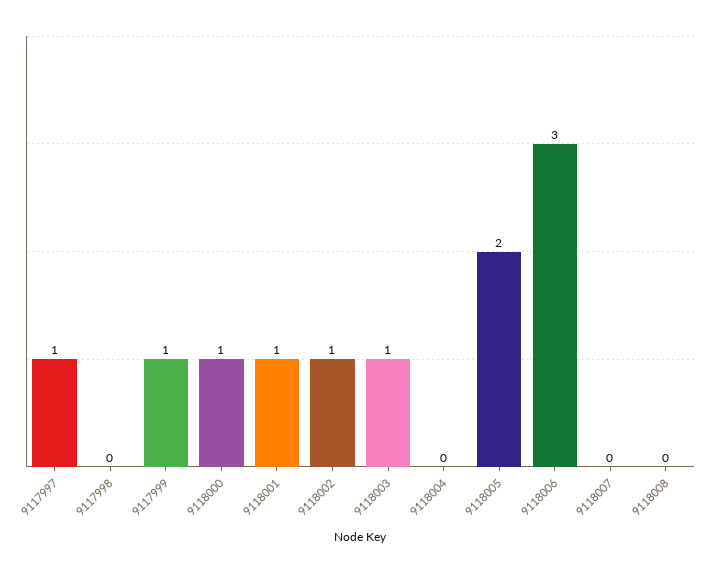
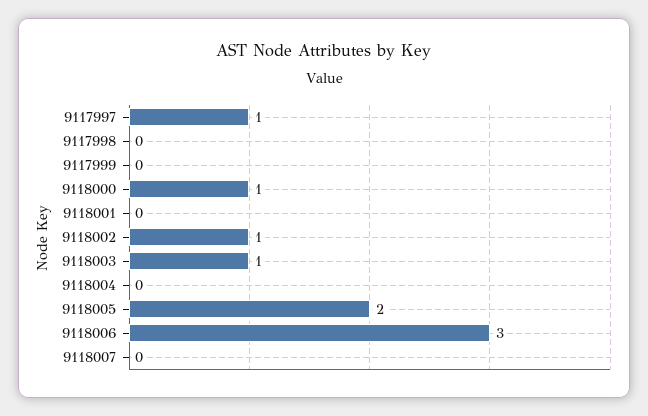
  {
    "9117997": 1,
    "9117998": 0,
-   "9117999": 1,
+   "9117999": 0,
    "9118000": 1,
-   "9118001": 1,
+   "9118001": 0,
    "9118002": 1,
    "9118003": 1,
    "9118004": 0,
    "9118005": 2,
    "9118006": 3,
-   "9118007": 0,
+   "9118007": 0
-   "9118008": 0
  }

